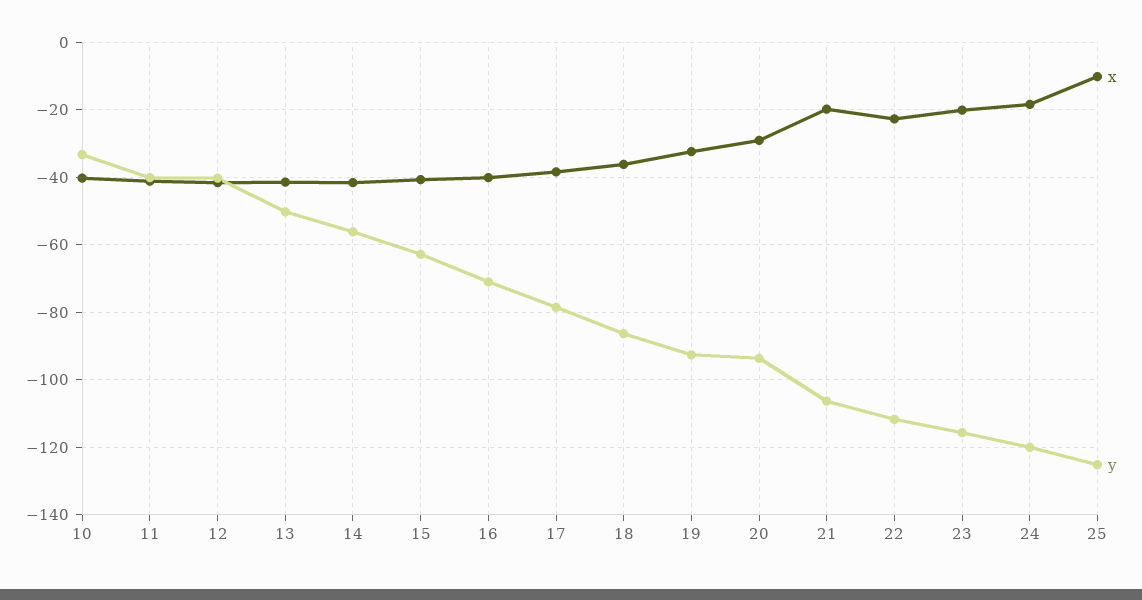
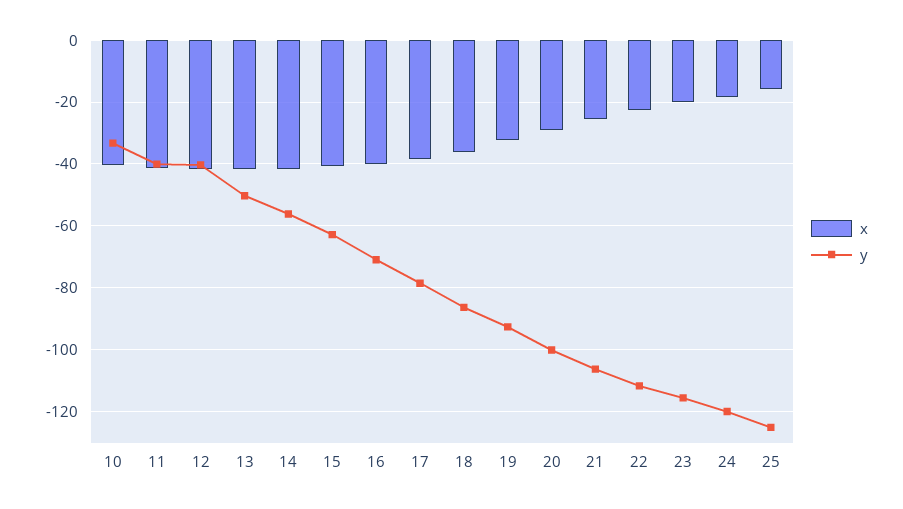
  {
    "x": {
      "10": -40,
      "11": -42,
      "12": -42,
      "13": -42,
      "14": -42,
      "15": -40,
      "16": -40,
      "17": -38,
      "18": -36,
      "19": -32,
      "20": -30,
-     "21": -20,
+     "21": -26,
      "22": -22,
      "23": -20,
      "24": -18,
-     "25": -10
+     "25": -16
    },
    "y": {
      "10": -34,
      "11": -40,
      "12": -40,
      "13": -50,
      "14": -56,
      "15": -62,
      "16": -72,
      "17": -78,
      "18": -86,
      "19": -92,
-     "20": -94,
+     "20": -100,
      "21": -106,
      "22": -112,
      "23": -116,
      "24": -120,
      "25": -126
    }
  }

